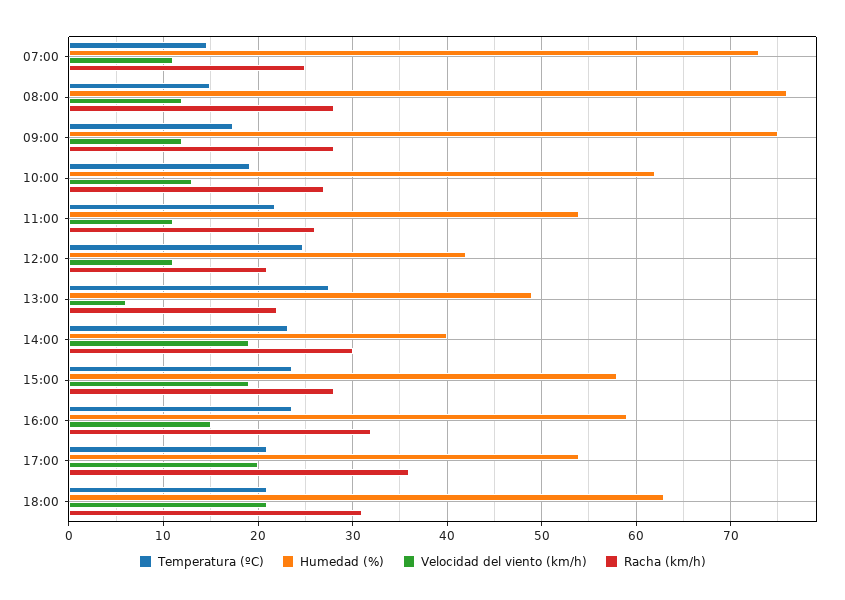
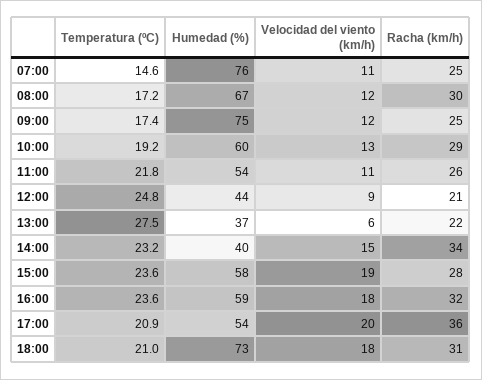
  {
    "Temperatura (ºC)": {
      "07:00": 14.6,
-     "08:00": 15,
+     "08:00": 17.2,
      "09:00": 17.4,
      "10:00": 19.2,
      "11:00": 21.8,
      "12:00": 24.8,
      "13:00": 27.5,
      "14:00": 23.2,
      "15:00": 23.6,
      "16:00": 23.6,
      "17:00": 20.9,
      "18:00": 21
    },
    "Humedad (%)": {
-     "07:00": 73,
+     "07:00": 76,
-     "08:00": 76,
+     "08:00": 67,
      "09:00": 75,
-     "10:00": 62,
+     "10:00": 60,
      "11:00": 54,
-     "12:00": 42,
+     "12:00": 44,
-     "13:00": 49,
+     "13:00": 37,
      "14:00": 40,
      "15:00": 58,
      "16:00": 59,
      "17:00": 54,
-     "18:00": 63
+     "18:00": 73
    },
    "Velocidad del viento (km/h)": {
      "07:00": 11,
      "08:00": 12,
      "09:00": 12,
      "10:00": 13,
      "11:00": 11,
-     "12:00": 11,
+     "12:00": 9,
      "13:00": 6,
-     "14:00": 19,
+     "14:00": 15,
      "15:00": 19,
-     "16:00": 15,
+     "16:00": 18,
      "17:00": 20,
-     "18:00": 21
+     "18:00": 18
    },
    "Racha (km/h)": {
      "07:00": 25,
-     "08:00": 28,
+     "08:00": 30,
-     "09:00": 28,
+     "09:00": 25,
-     "10:00": 27,
+     "10:00": 29,
      "11:00": 26,
      "12:00": 21,
      "13:00": 22,
-     "14:00": 30,
+     "14:00": 34,
      "15:00": 28,
      "16:00": 32,
      "17:00": 36,
      "18:00": 31
    }
  }

